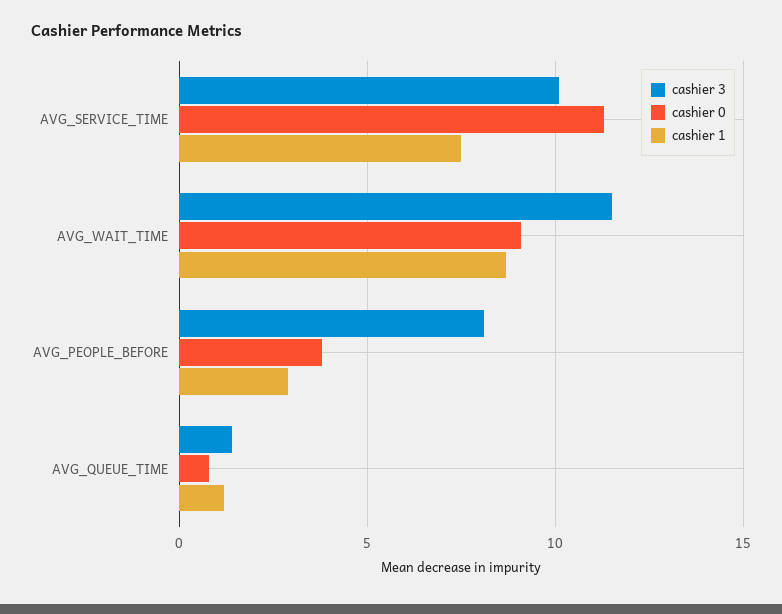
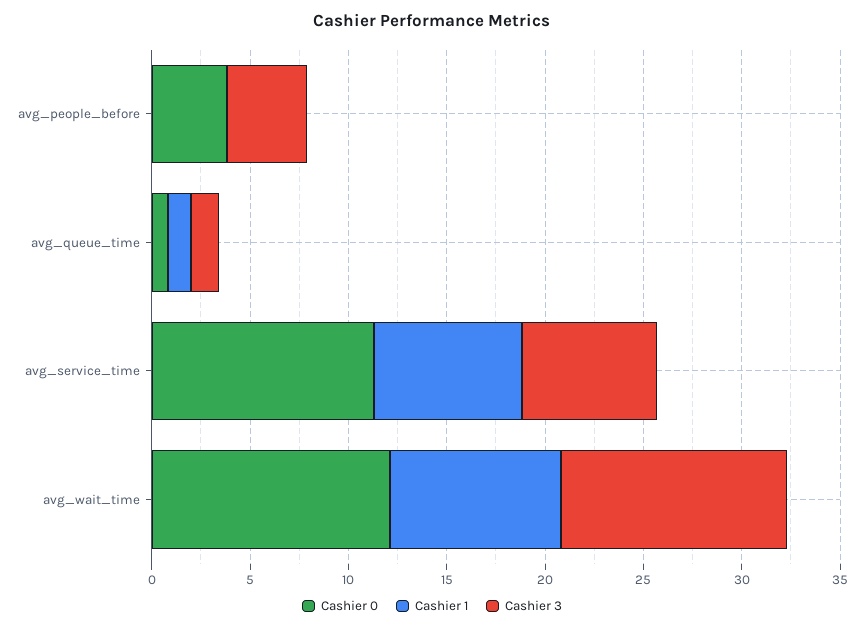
  {
    "cashier 3": {
-     "AVG_SERVICE_TIME": 10,
+     "AVG_SERVICE_TIME": 7,
      "AVG_WAIT_TIME": 11.5,
-     "AVG_PEOPLE_BEFORE": 8,
+     "AVG_PEOPLE_BEFORE": 4,
      "AVG_QUEUE_TIME": 1.5
    },
    "cashier 0": {
      "AVG_SERVICE_TIME": 11.5,
-     "AVG_WAIT_TIME": 9,
+     "AVG_WAIT_TIME": 12,
      "AVG_PEOPLE_BEFORE": 4,
      "AVG_QUEUE_TIME": 1
    },
    "cashier 1": {
      "AVG_SERVICE_TIME": 7.5,
      "AVG_WAIT_TIME": 8.5,
-     "AVG_PEOPLE_BEFORE": 3,
+     "AVG_PEOPLE_BEFORE": 0,
      "AVG_QUEUE_TIME": 1
    }
  }

